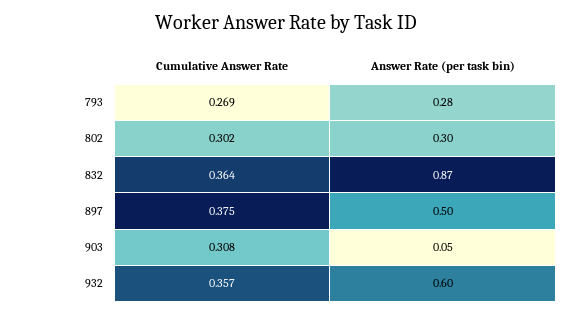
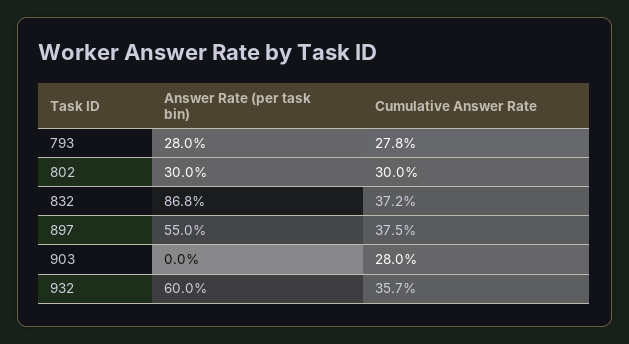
  {
    "Cumulative Answer Rate": {
-     "793": 0.269,
+     "793": 0.278,
-     "802": 0.302,
+     "802": 0.3,
-     "832": 0.364,
+     "832": 0.372,
      "897": 0.375,
-     "903": 0.308,
+     "903": 0.28,
      "932": 0.357
    },
    "Answer Rate (per task bin)": {
      "793": 0.28,
      "802": 0.3,
      "832": 0.868,
-     "897": 0.5,
+     "897": 0.55,
-     "903": 0.05,
+     "903": 0,
      "932": 0.6
    }
  }

